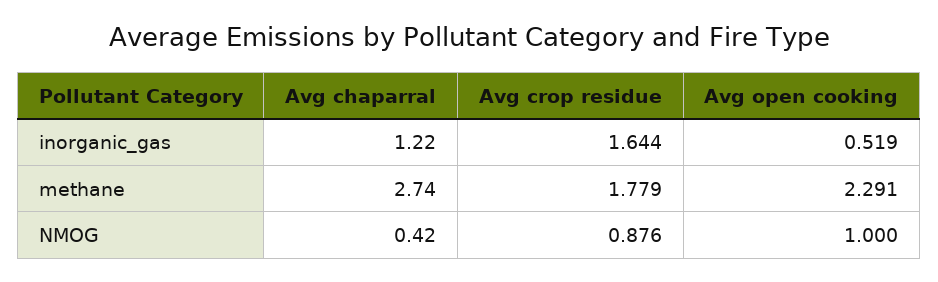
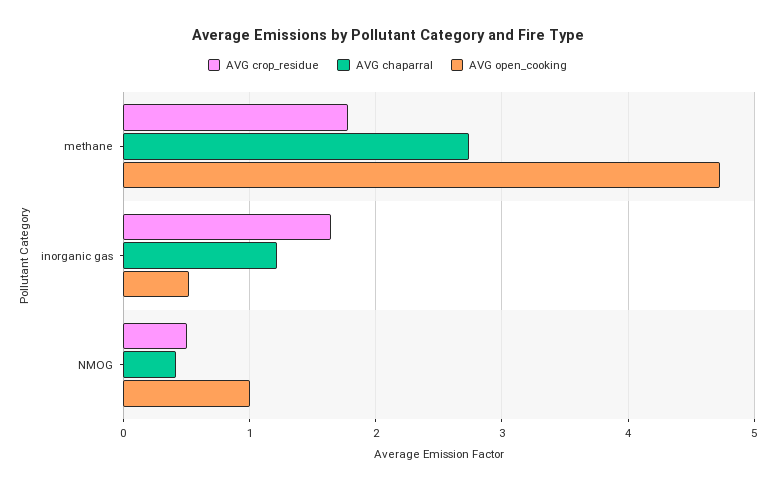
  {
    "Avg chaparral": {
      "inorganic_gas": 1.22,
      "methane": 2.74,
      "NMOG": 0.42
    },
    "Avg crop residue": {
      "inorganic_gas": 1.644,
      "methane": 1.779,
-     "NMOG": 0.876
+     "NMOG": 0.5
    },
    "Avg open cooking": {
      "inorganic_gas": 0.519,
-     "methane": 2.291,
+     "methane": 4.7,
      "NMOG": 1
    }
  }

